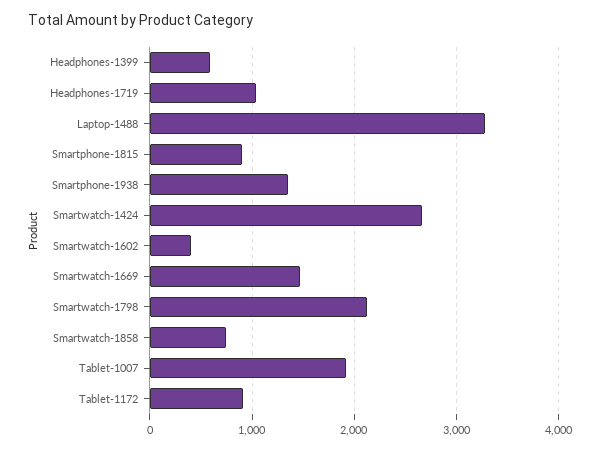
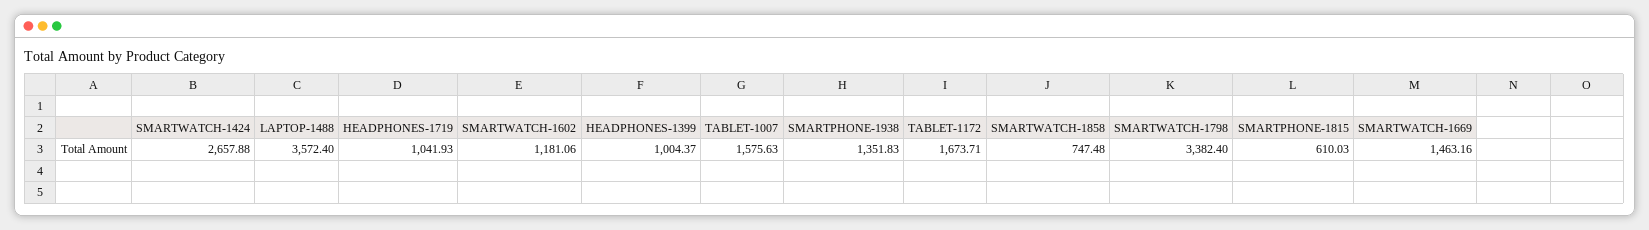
  {
-   "Headphones-1399": 600,
+   "Headphones-1399": 1004.37,
    "Headphones-1719": 1041.93,
-   "Laptop-1488": 3300,
+   "Laptop-1488": 3572.4,
-   "Smartphone-1815": 900,
+   "Smartphone-1815": 610.03,
    "Smartphone-1938": 1351.83,
    "Smartwatch-1424": 2657.88,
-   "Smartwatch-1602": 400,
+   "Smartwatch-1602": 1181.06,
    "Smartwatch-1669": 1463.16,
-   "Smartwatch-1798": 2100,
+   "Smartwatch-1798": 3382.4,
    "Smartwatch-1858": 747.48,
-   "Tablet-1007": 1900,
+   "Tablet-1007": 1575.63,
-   "Tablet-1172": 900
+   "Tablet-1172": 1673.71
  }

